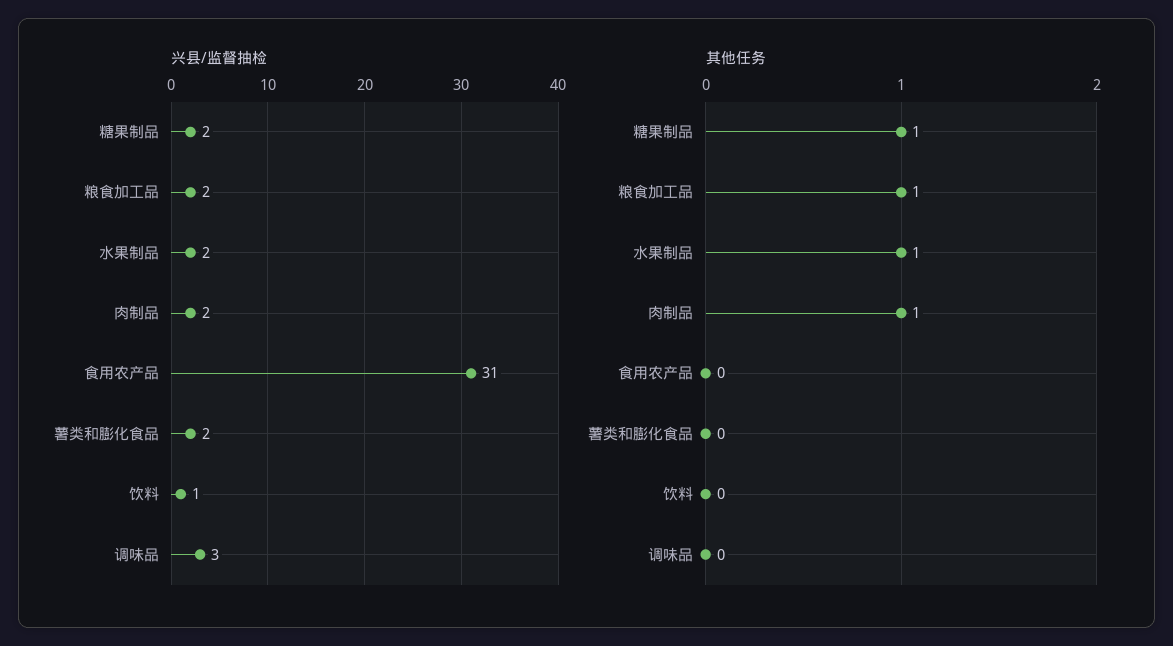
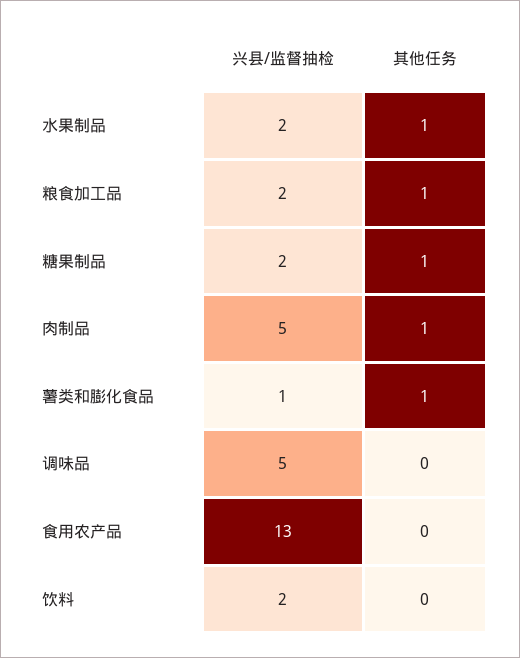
  {
    "兴县/监督抽检": {
      "糖果制品": 2,
      "粮食加工品": 2,
      "水果制品": 2,
-     "肉制品": 2,
+     "肉制品": 5,
-     "食用农产品": 31,
+     "食用农产品": 13,
-     "薯类和膨化食品": 2,
+     "薯类和膨化食品": 1,
-     "饮料": 1,
+     "饮料": 2,
-     "调味品": 3
+     "调味品": 5
    },
    "其他任务": {
      "糖果制品": 1,
      "粮食加工品": 1,
      "水果制品": 1,
      "肉制品": 1,
      "食用农产品": 0,
-     "薯类和膨化食品": 0,
+     "薯类和膨化食品": 1,
      "饮料": 0,
      "调味品": 0
    }
  }

